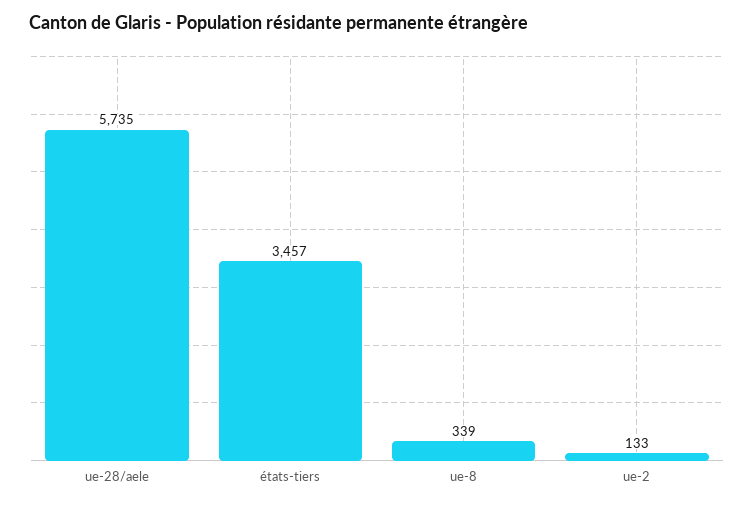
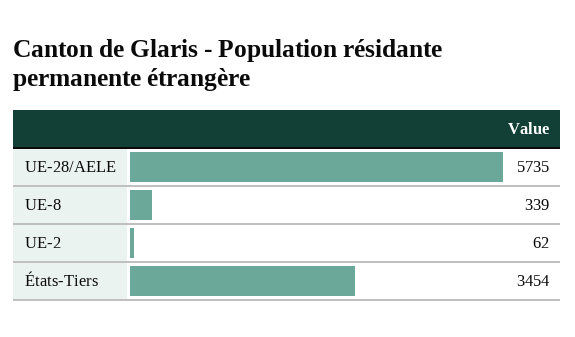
  {
    "ue-28/aele": 5735,
-   "états-tiers": 3457,
+   "états-tiers": 3454,
    "ue-8": 339,
-   "ue-2": 133
+   "ue-2": 62
  }

